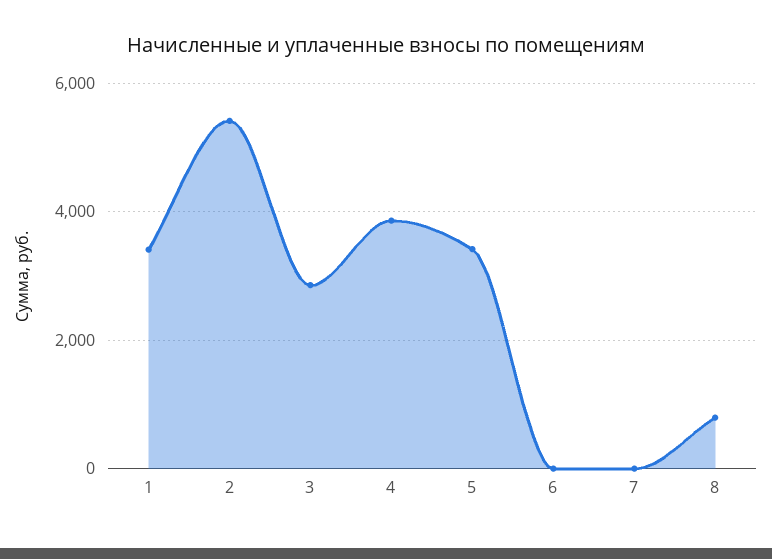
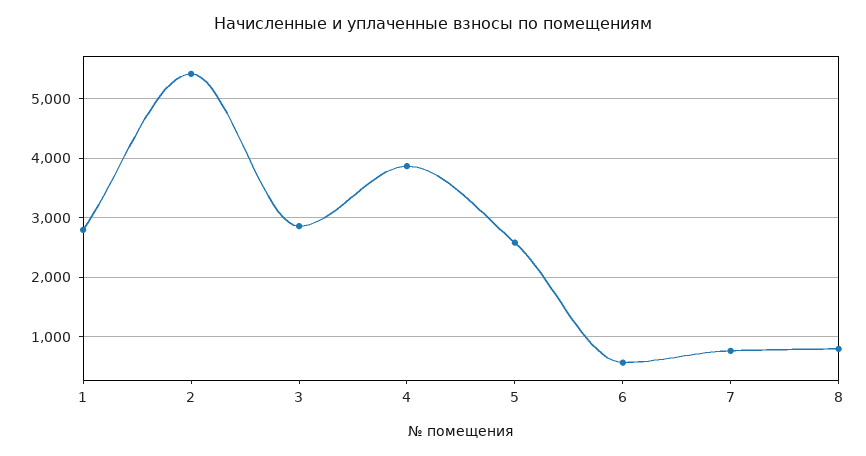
  {
-   "1": 3400,
+   "1": 2800,
    "2": 5400,
    "3": 2800,
    "4": 3800,
-   "5": 3400,
+   "5": 2600,
-   "6": 0,
+   "6": 600,
-   "7": 0,
+   "7": 800,
    "8": 800
  }

